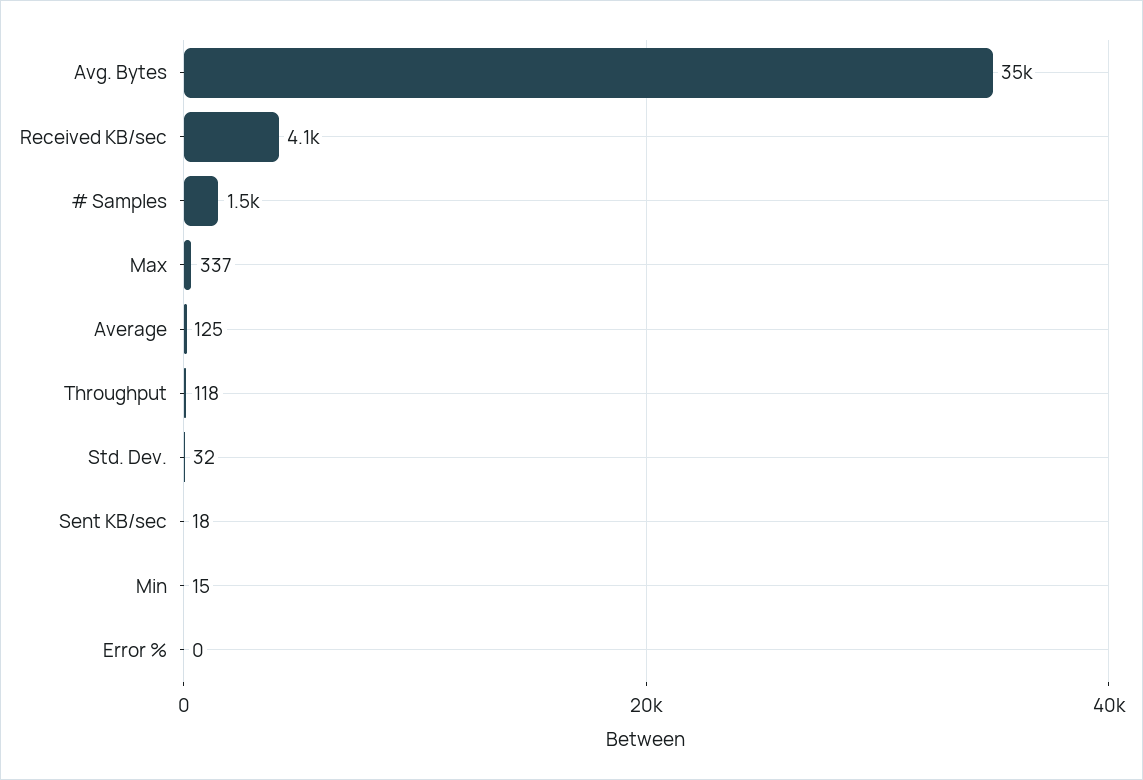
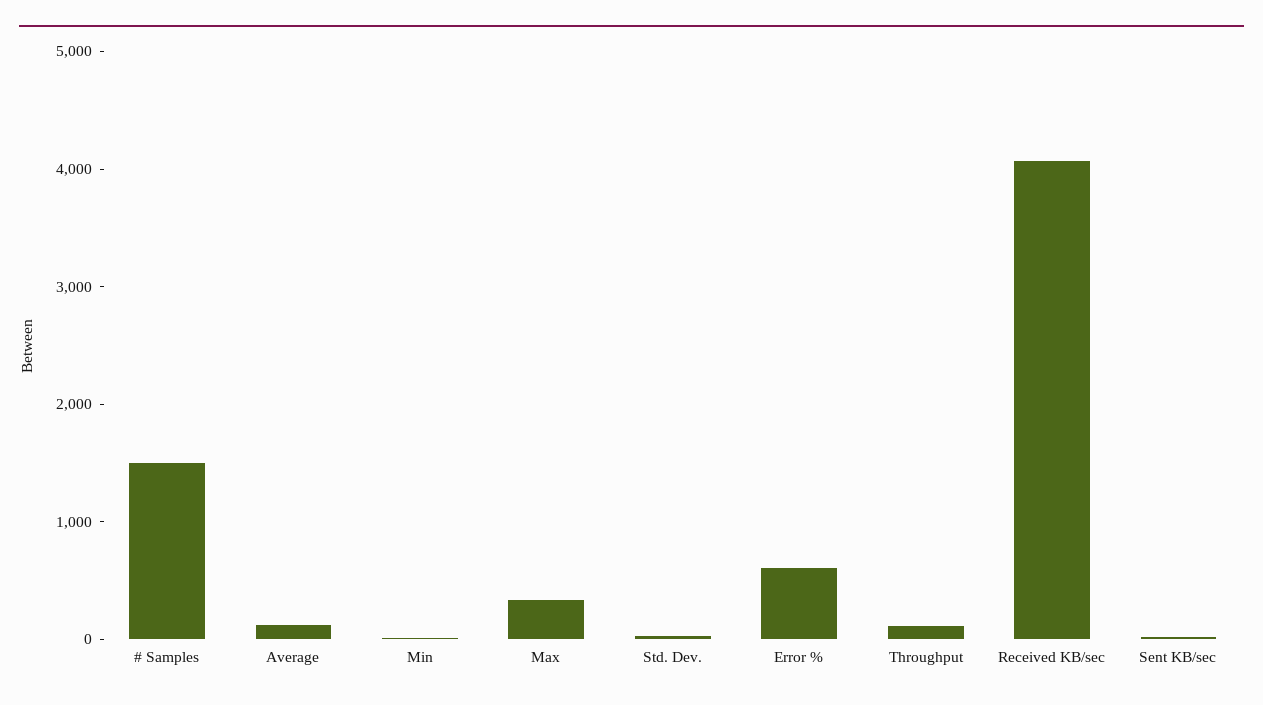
  {
-   "Avg. Bytes": 35000,
    "Received KB/sec": 4100,
    "# Samples": 1500,
    "Max": 337,
    "Average": 125,
    "Throughput": 118,
    "Std. Dev.": 32,
    "Sent KB/sec": 18,
    "Min": 15,
-   "Error %": 0
+   "Error %": 600
  }

